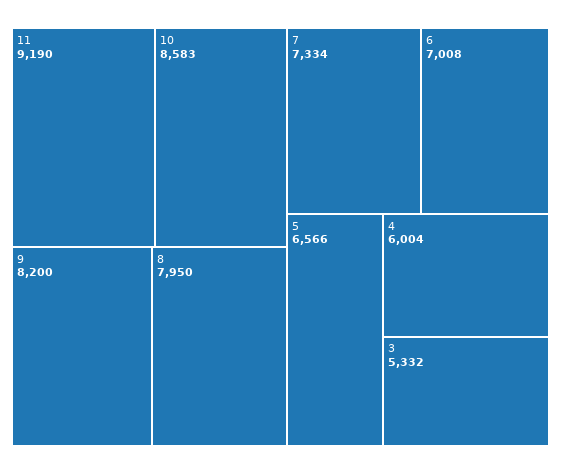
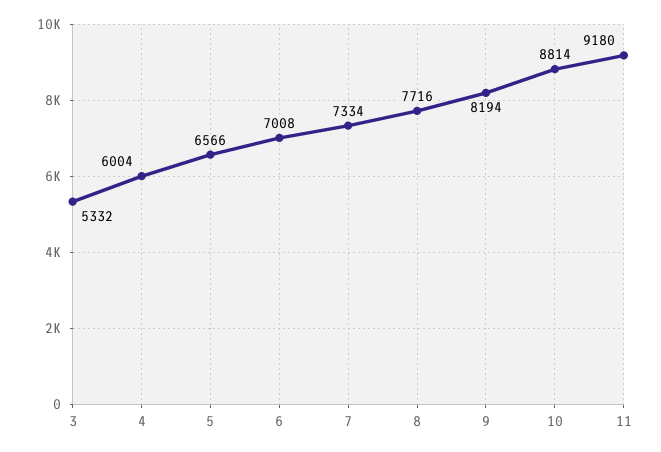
  {
-   "11": 9190,
+   "11": 9180,
-   "10": 8583,
+   "10": 8814,
-   "9": 8200,
+   "9": 8194,
-   "8": 7950,
+   "8": 7716,
    "7": 7334,
    "6": 7008,
    "5": 6566,
    "4": 6004,
    "3": 5332
  }

